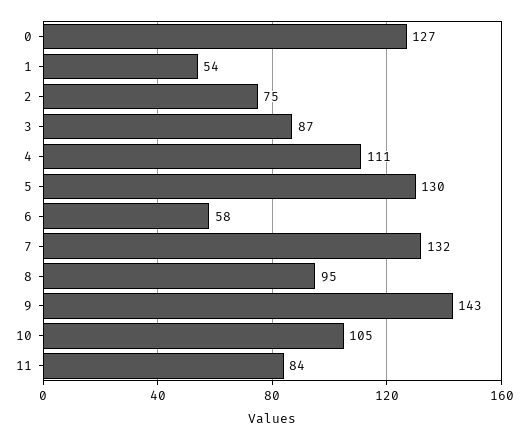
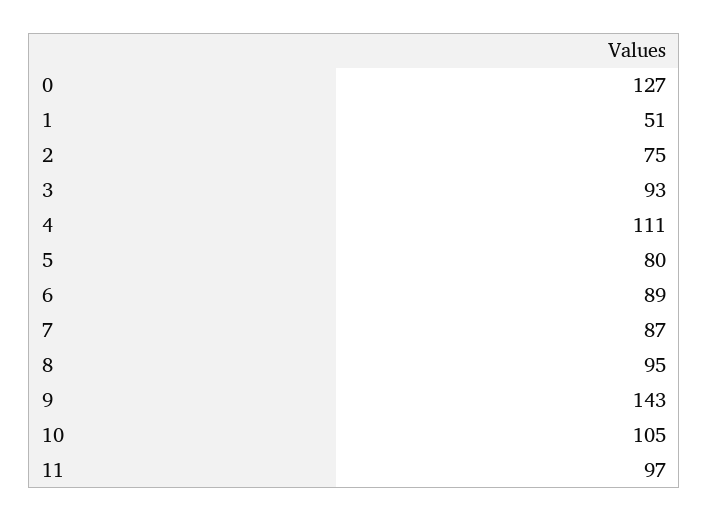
  {
    "0": 127,
-   "1": 54,
+   "1": 51,
    "2": 75,
-   "3": 87,
+   "3": 93,
    "4": 111,
-   "5": 130,
+   "5": 80,
-   "6": 58,
+   "6": 89,
-   "7": 132,
+   "7": 87,
    "8": 95,
    "9": 143,
    "10": 105,
-   "11": 84
+   "11": 97
  }

